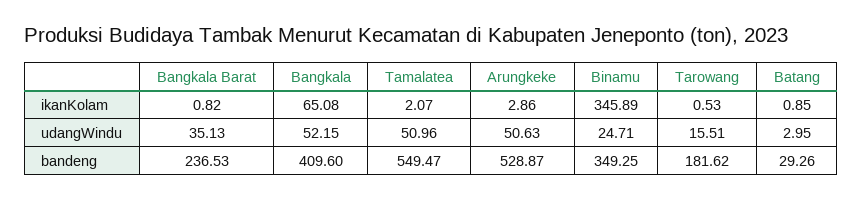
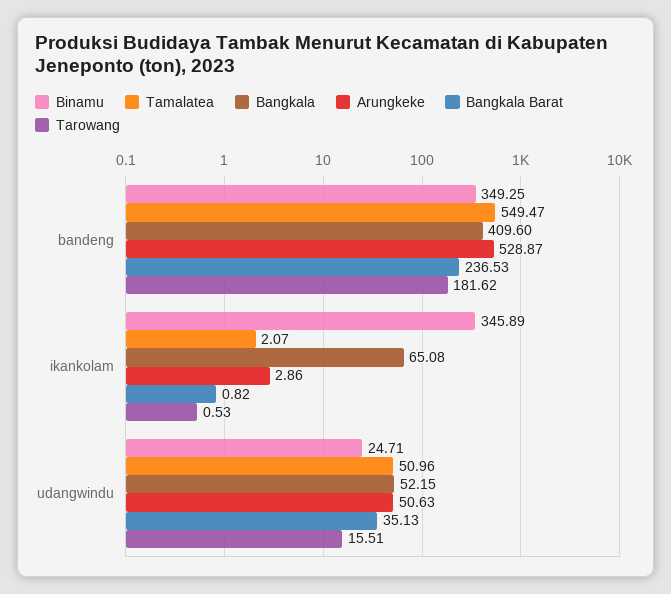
  {
    "Bangkala Barat": {
      "ikanKolam": 0.82,
      "udangWindu": 35.13,
      "bandeng": 236.53
    },
    "Bangkala": {
      "ikanKolam": 65.08,
      "udangWindu": 52.15,
      "bandeng": 409.6
    },
    "Tamalatea": {
      "ikanKolam": 2.07,
      "udangWindu": 50.96,
      "bandeng": 549.47
    },
    "Arungkeke": {
      "ikanKolam": 2.86,
      "udangWindu": 50.63,
      "bandeng": 528.87
    },
    "Binamu": {
      "ikanKolam": 345.89,
      "udangWindu": 24.71,
      "bandeng": 349.25
    },
    "Tarowang": {
      "ikanKolam": 0.53,
      "udangWindu": 15.51,
      "bandeng": 181.62
-   },
+   }
-   "Batang": {
-     "ikanKolam": 0.85,
-     "udangWindu": 2.95,
-     "bandeng": 29.26
-   }
  }

